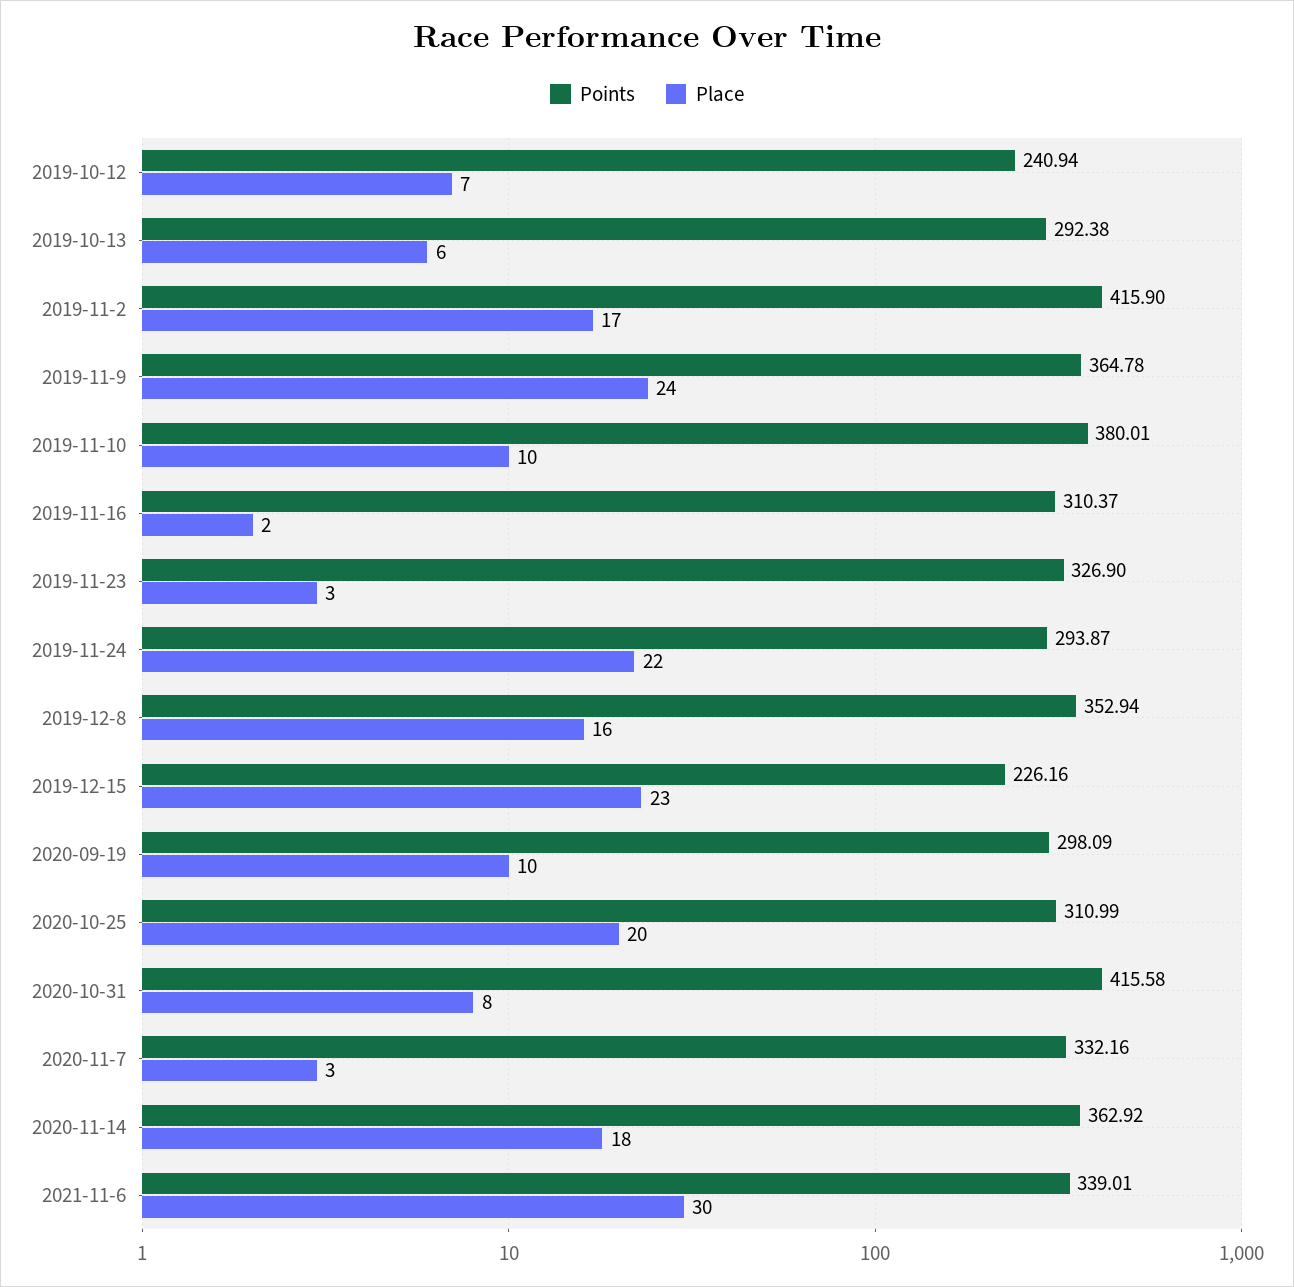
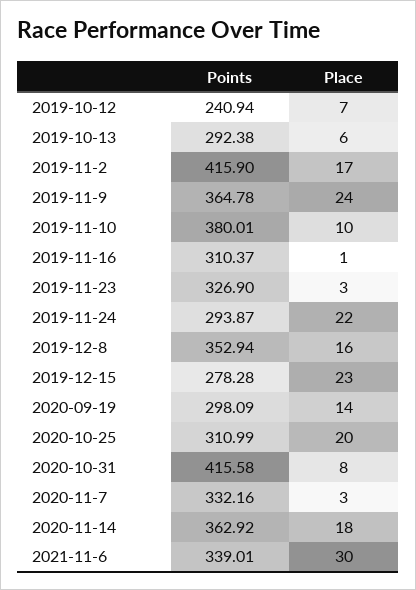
  {
    "Points": {
      "2019-10-12": 240.94,
      "2019-10-13": 292.38,
      "2019-11-2": 415.9,
      "2019-11-9": 364.78,
      "2019-11-10": 380.01,
      "2019-11-16": 310.37,
      "2019-11-23": 326.9,
      "2019-11-24": 293.87,
      "2019-12-8": 352.94,
-     "2019-12-15": 226.16,
+     "2019-12-15": 278.28,
      "2020-09-19": 298.09,
      "2020-10-25": 310.99,
      "2020-10-31": 415.58,
      "2020-11-7": 332.16,
      "2020-11-14": 362.92,
      "2021-11-6": 339.01
    },
    "Place": {
      "2019-10-12": 7,
      "2019-10-13": 6,
      "2019-11-2": 17,
      "2019-11-9": 24,
      "2019-11-10": 10,
-     "2019-11-16": 2,
+     "2019-11-16": 1,
      "2019-11-23": 3,
      "2019-11-24": 22,
      "2019-12-8": 16,
      "2019-12-15": 23,
-     "2020-09-19": 10,
+     "2020-09-19": 14,
      "2020-10-25": 20,
      "2020-10-31": 8,
      "2020-11-7": 3,
      "2020-11-14": 18,
      "2021-11-6": 30
    }
  }

